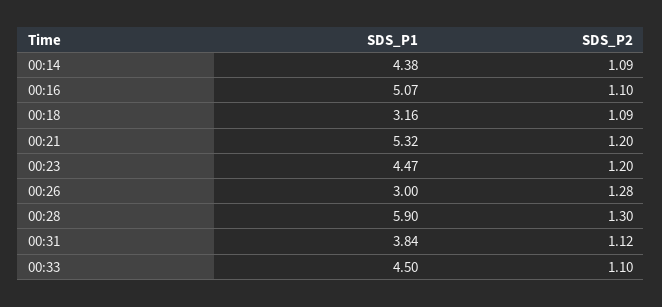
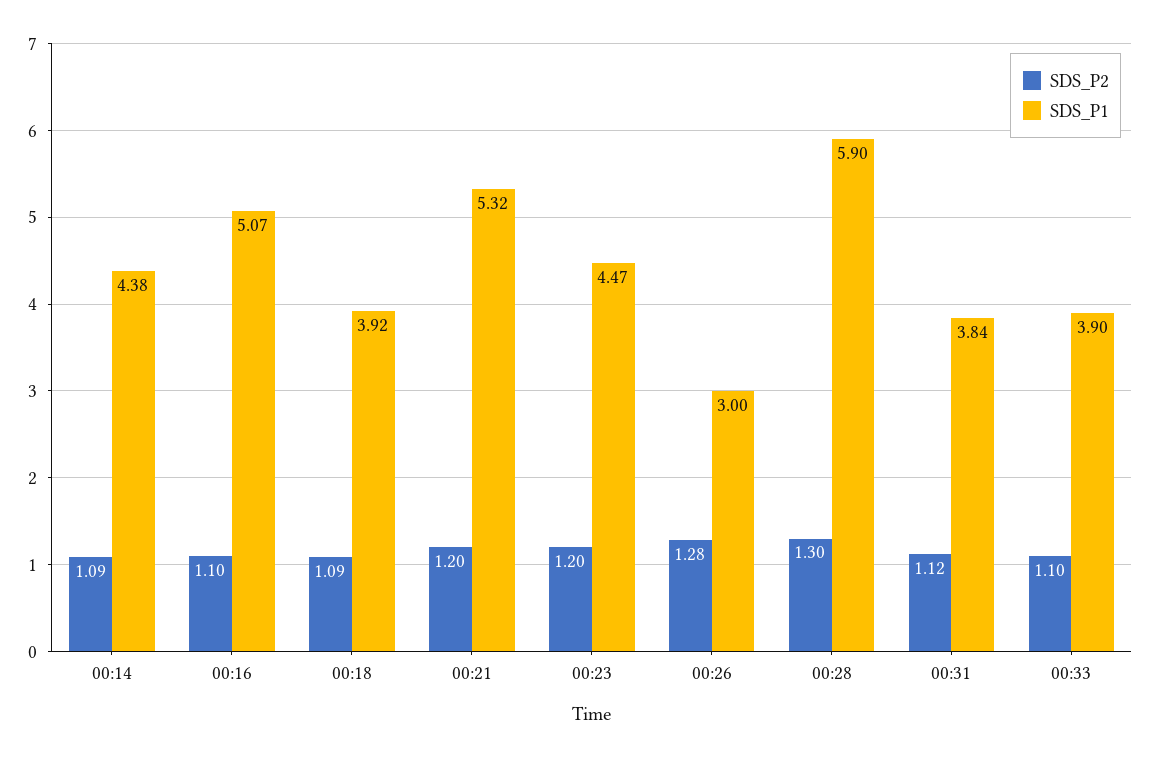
  {
    "SDS_P1": {
      "00:14": 4.38,
      "00:16": 5.07,
-     "00:18": 3.16,
+     "00:18": 3.92,
      "00:21": 5.32,
      "00:23": 4.47,
      "00:26": 3,
      "00:28": 5.9,
      "00:31": 3.84,
-     "00:33": 4.5
+     "00:33": 3.9
    },
    "SDS_P2": {
      "00:14": 1.09,
      "00:16": 1.1,
      "00:18": 1.09,
      "00:21": 1.2,
      "00:23": 1.2,
      "00:26": 1.28,
      "00:28": 1.3,
      "00:31": 1.12,
      "00:33": 1.1
    }
  }

